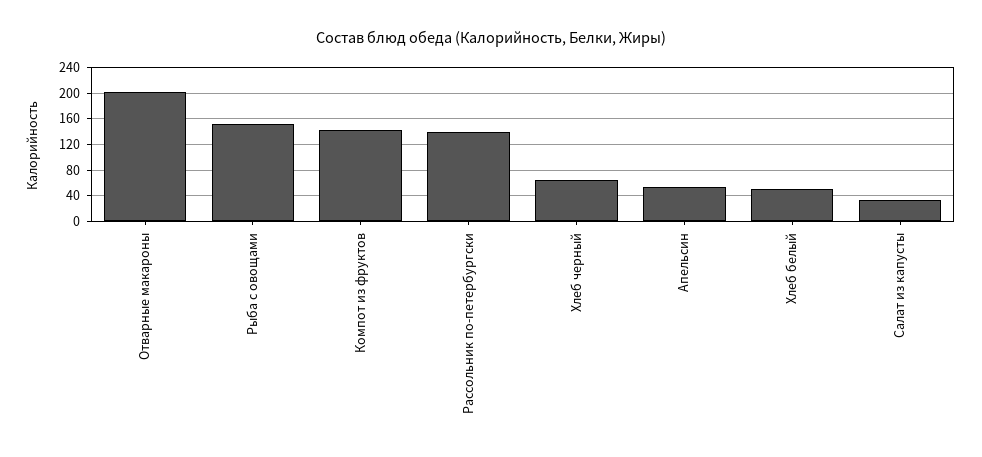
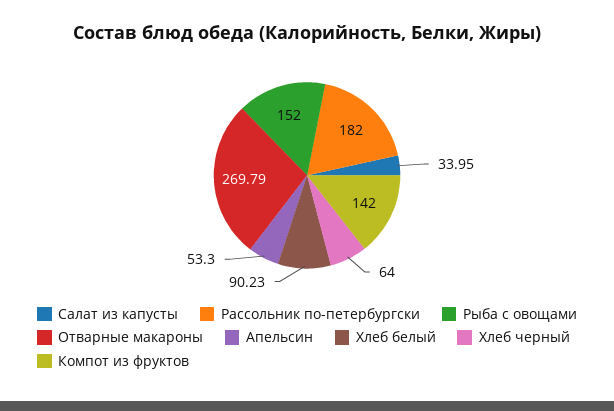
  {
-   "Отварные макароны": 200,
+   "Отварные макароны": 269.79,
    "Рыба с овощами": 152,
    "Компот из фруктов": 142,
-   "Рассольник по-петербургски": 140,
+   "Рассольник по-петербургски": 182,
    "Хлеб черный": 64,
    "Апельсин": 53.3,
-   "Хлеб белый": 50,
+   "Хлеб белый": 90.23,
    "Салат из капусты": 33.95
  }

